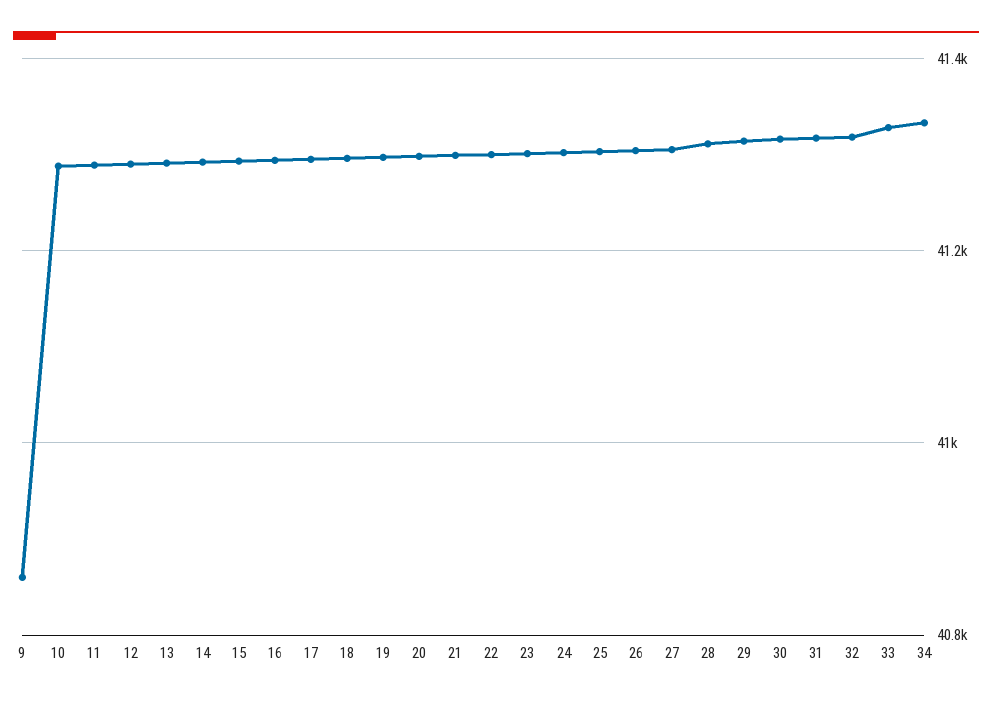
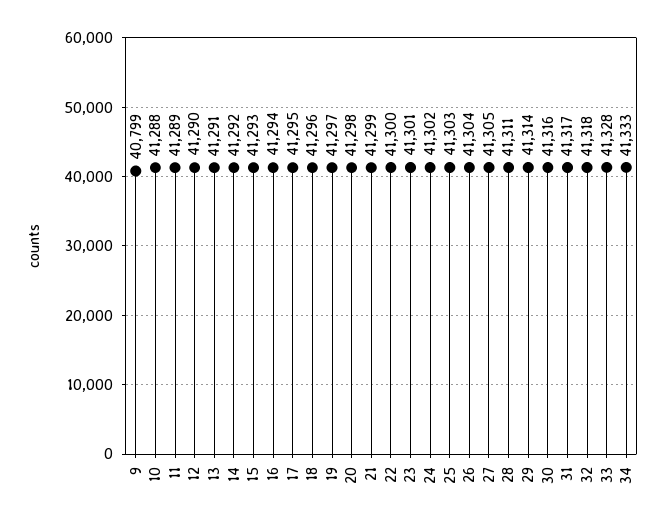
  {
-   "9": 40860,
+   "9": 40799,
    "10": 41288,
    "11": 41289,
    "12": 41290,
    "13": 41291,
    "14": 41292,
    "15": 41293,
    "16": 41294,
    "17": 41295,
    "18": 41296,
    "19": 41297,
    "20": 41298,
    "21": 41299,
    "22": 41300,
    "23": 41301,
    "24": 41302,
    "25": 41303,
    "26": 41304,
    "27": 41305,
    "28": 41311,
    "29": 41314,
    "30": 41316,
    "31": 41317,
    "32": 41318,
    "33": 41328,
    "34": 41333
  }

